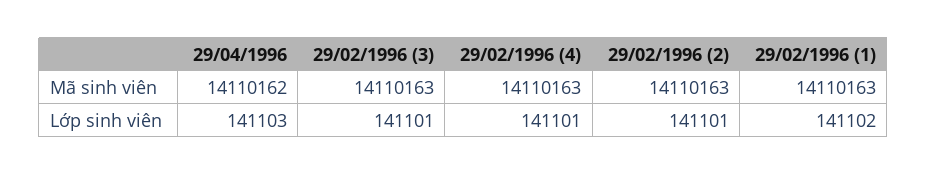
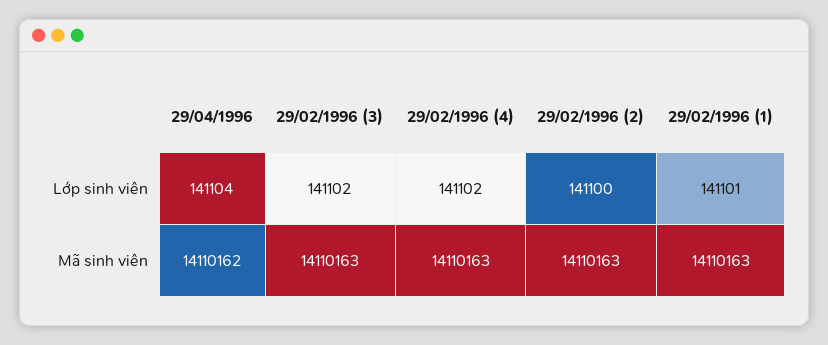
  {
    "29/04/1996": {
      "Mã sinh viên": 14110162,
-     "Lớp sinh viên": 141103
+     "Lớp sinh viên": 141104
    },
    "29/02/1996 (3)": {
      "Mã sinh viên": 14110163,
-     "Lớp sinh viên": 141101
+     "Lớp sinh viên": 141102
    },
    "29/02/1996 (4)": {
      "Mã sinh viên": 14110163,
-     "Lớp sinh viên": 141101
+     "Lớp sinh viên": 141102
    },
    "29/02/1996 (2)": {
      "Mã sinh viên": 14110163,
-     "Lớp sinh viên": 141101
+     "Lớp sinh viên": 141100
    },
    "29/02/1996 (1)": {
      "Mã sinh viên": 14110163,
-     "Lớp sinh viên": 141102
+     "Lớp sinh viên": 141101
    }
  }

